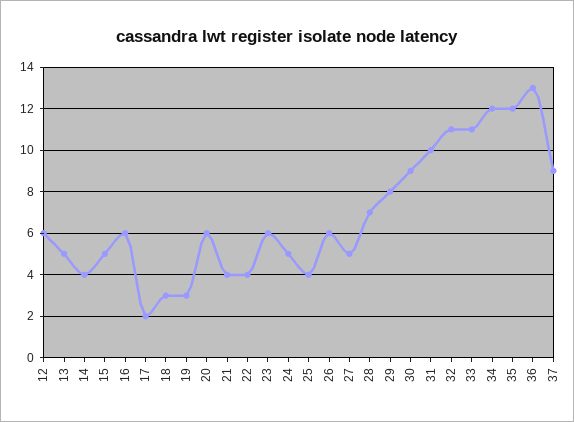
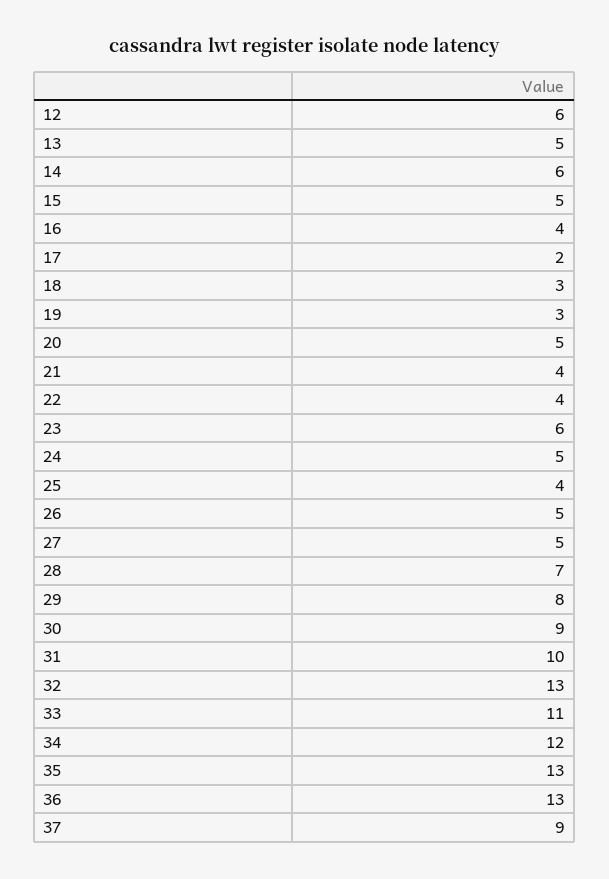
  {
    "12": 6,
    "13": 5,
-   "14": 4,
+   "14": 6,
    "15": 5,
-   "16": 6,
+   "16": 4,
    "17": 2,
    "18": 3,
    "19": 3,
-   "20": 6,
+   "20": 5,
    "21": 4,
    "22": 4,
    "23": 6,
    "24": 5,
    "25": 4,
-   "26": 6,
+   "26": 5,
    "27": 5,
    "28": 7,
    "29": 8,
    "30": 9,
    "31": 10,
-   "32": 11,
+   "32": 13,
    "33": 11,
    "34": 12,
-   "35": 12,
+   "35": 13,
    "36": 13,
    "37": 9
  }

